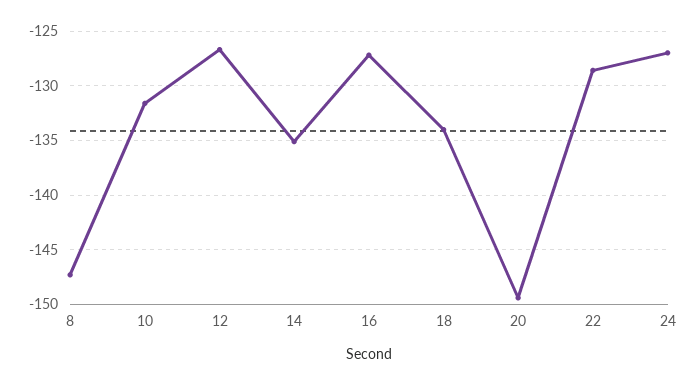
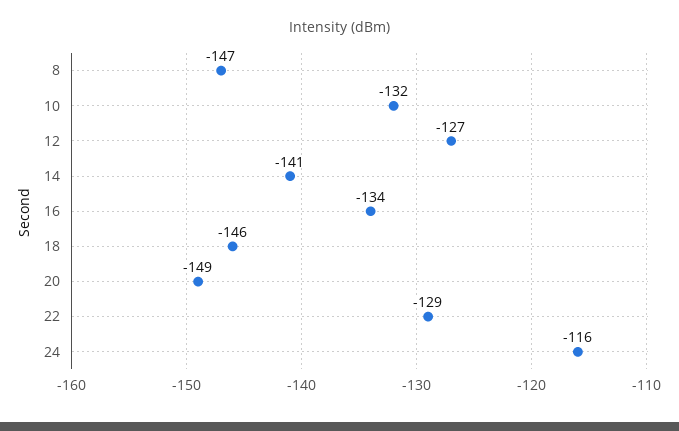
  {
    "8": -147,
    "10": -132,
    "12": -127,
-   "14": -135,
+   "14": -141,
-   "16": -127,
+   "16": -134,
-   "18": -134,
+   "18": -146,
    "20": -149,
    "22": -129,
-   "24": -127
+   "24": -116
  }

